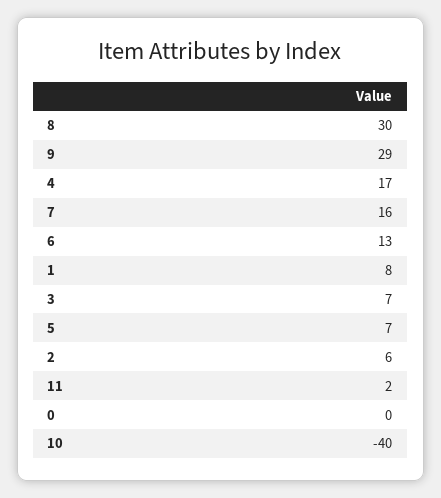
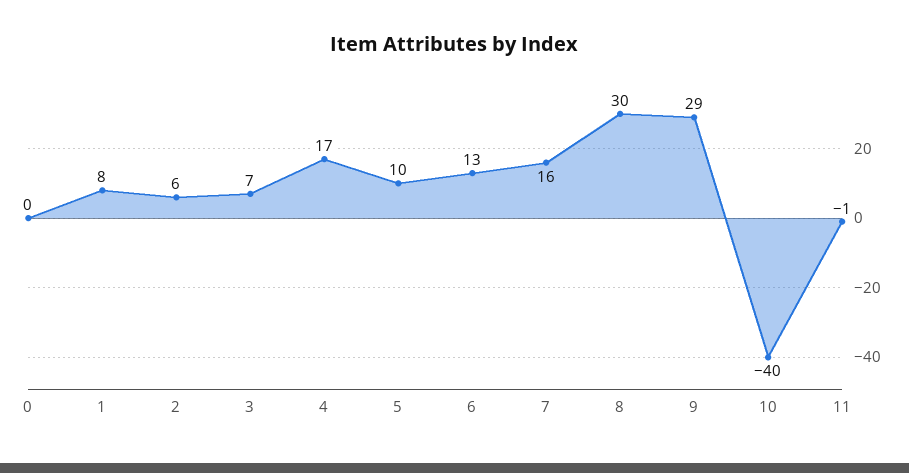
  {
    "8": 30,
    "9": 29,
    "4": 17,
    "7": 16,
    "6": 13,
    "1": 8,
    "3": 7,
-   "5": 7,
+   "5": 10,
    "2": 6,
-   "11": 2,
+   "11": -1,
    "0": 0,
    "10": -40
  }

